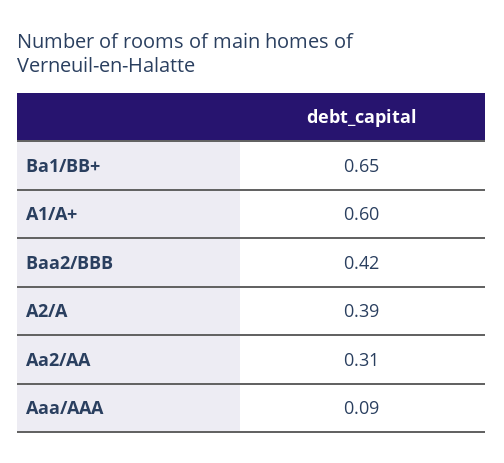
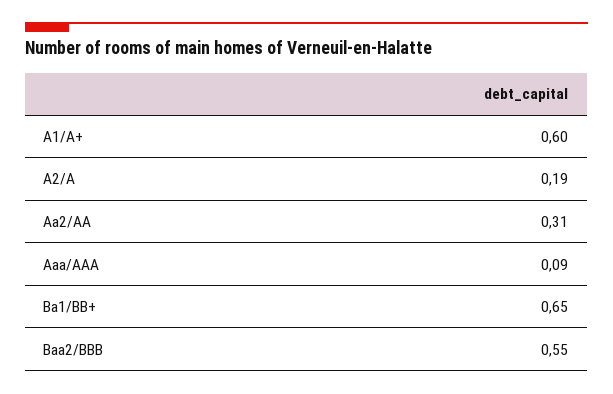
  {
    "Ba1/BB+": 0.65,
    "A1/A+": 0.6,
-   "Baa2/BBB": 0.42,
+   "Baa2/BBB": 0.55,
-   "A2/A": 0.39,
+   "A2/A": 0.19,
    "Aa2/AA": 0.31,
    "Aaa/AAA": 0.09
  }

